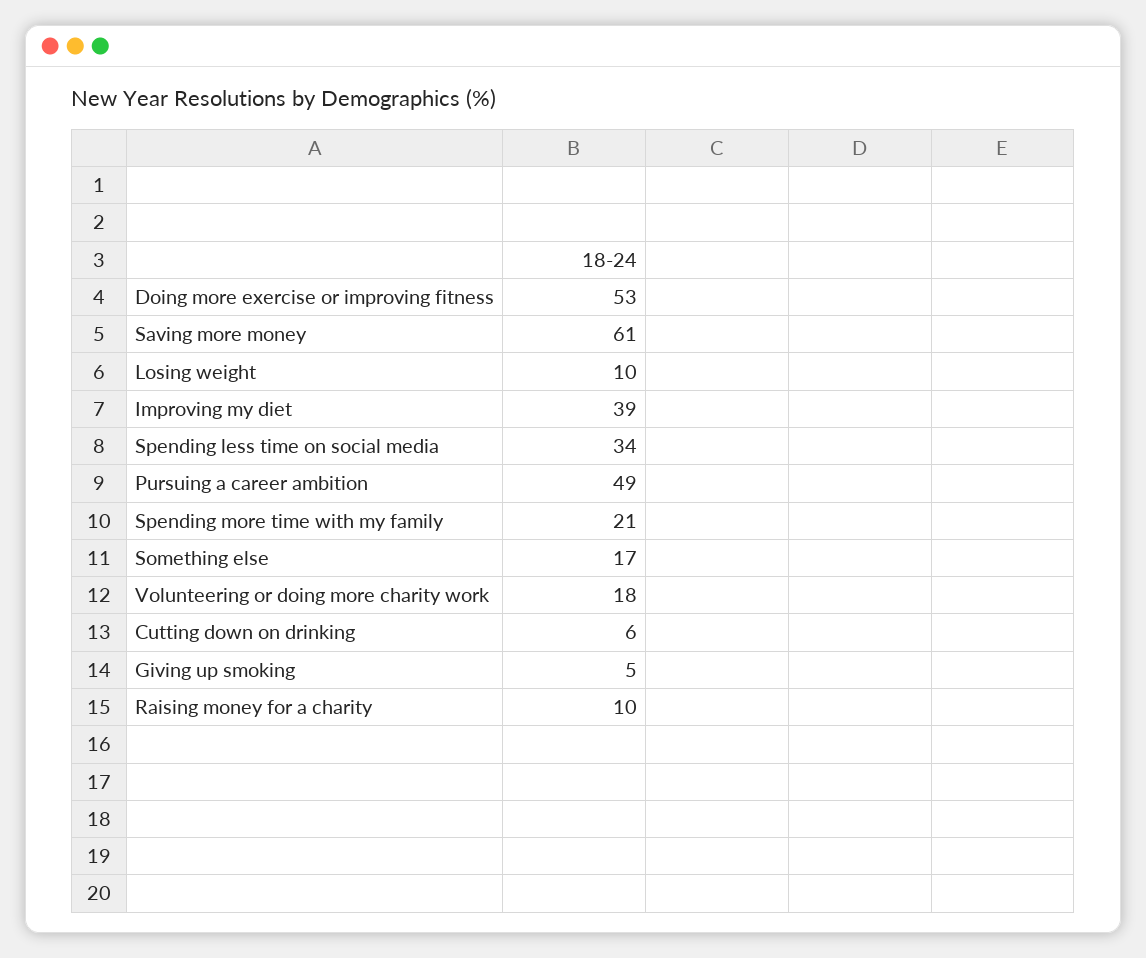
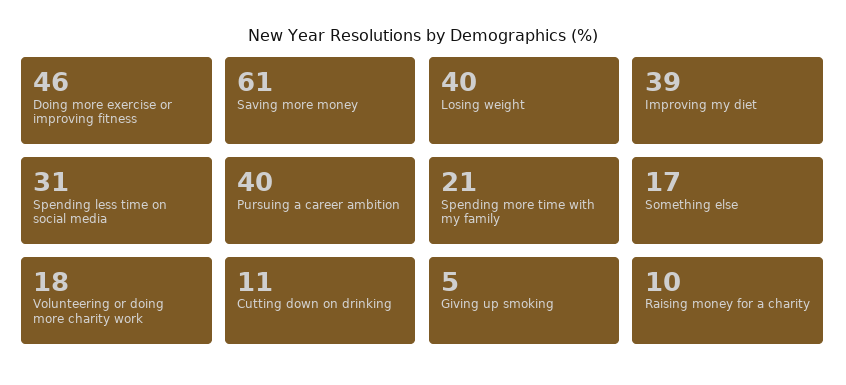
  {
-   "Doing more exercise or improving fitness": 53,
+   "Doing more exercise or improving fitness": 46,
    "Saving more money": 61,
-   "Losing weight": 10,
+   "Losing weight": 40,
    "Improving my diet": 39,
-   "Spending less time on social media": 34,
+   "Spending less time on social media": 31,
-   "Pursuing a career ambition": 49,
+   "Pursuing a career ambition": 40,
    "Spending more time with my family": 21,
    "Something else": 17,
    "Volunteering or doing more charity work": 18,
-   "Cutting down on drinking": 6,
+   "Cutting down on drinking": 11,
    "Giving up smoking": 5,
    "Raising money for a charity": 10
  }

